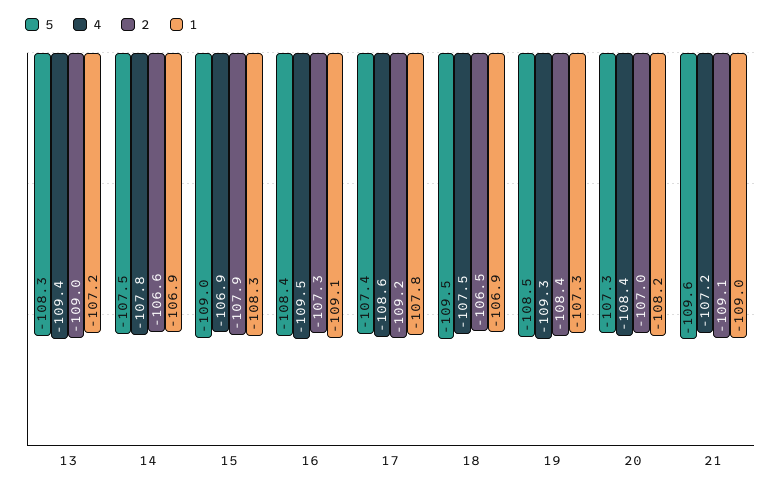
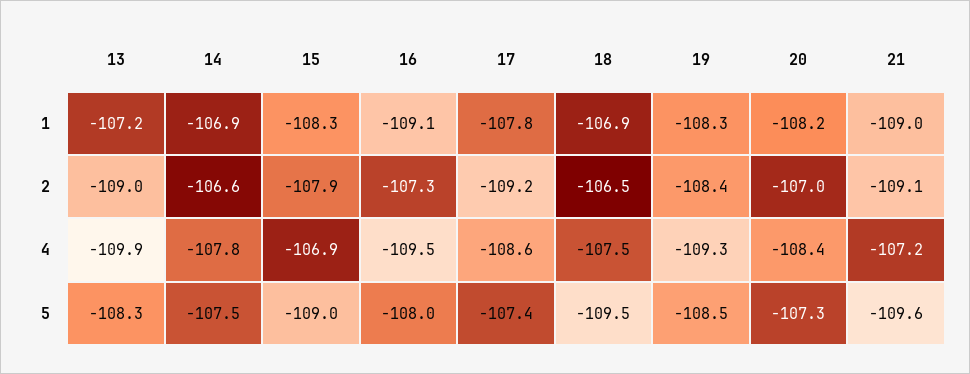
  {
    "5": {
      "13": -108.3,
      "14": -107.5,
      "15": -109,
-     "16": -108.4,
+     "16": -108,
      "17": -107.4,
      "18": -109.5,
      "19": -108.5,
      "20": -107.3,
      "21": -109.6
    },
    "4": {
-     "13": -109.4,
+     "13": -109.9,
      "14": -107.8,
      "15": -106.9,
      "16": -109.5,
      "17": -108.6,
      "18": -107.5,
      "19": -109.3,
      "20": -108.4,
      "21": -107.2
    },
    "2": {
      "13": -109,
      "14": -106.6,
      "15": -107.9,
      "16": -107.3,
      "17": -109.2,
      "18": -106.5,
      "19": -108.4,
      "20": -107,
      "21": -109.1
    },
    "1": {
      "13": -107.2,
      "14": -106.9,
      "15": -108.3,
      "16": -109.1,
      "17": -107.8,
      "18": -106.9,
-     "19": -107.3,
+     "19": -108.3,
      "20": -108.2,
      "21": -109
    }
  }

